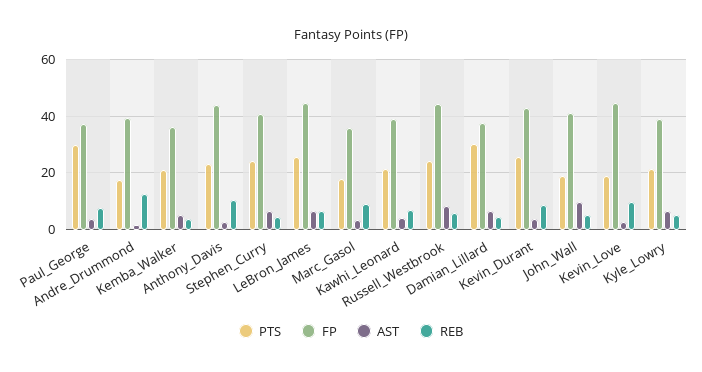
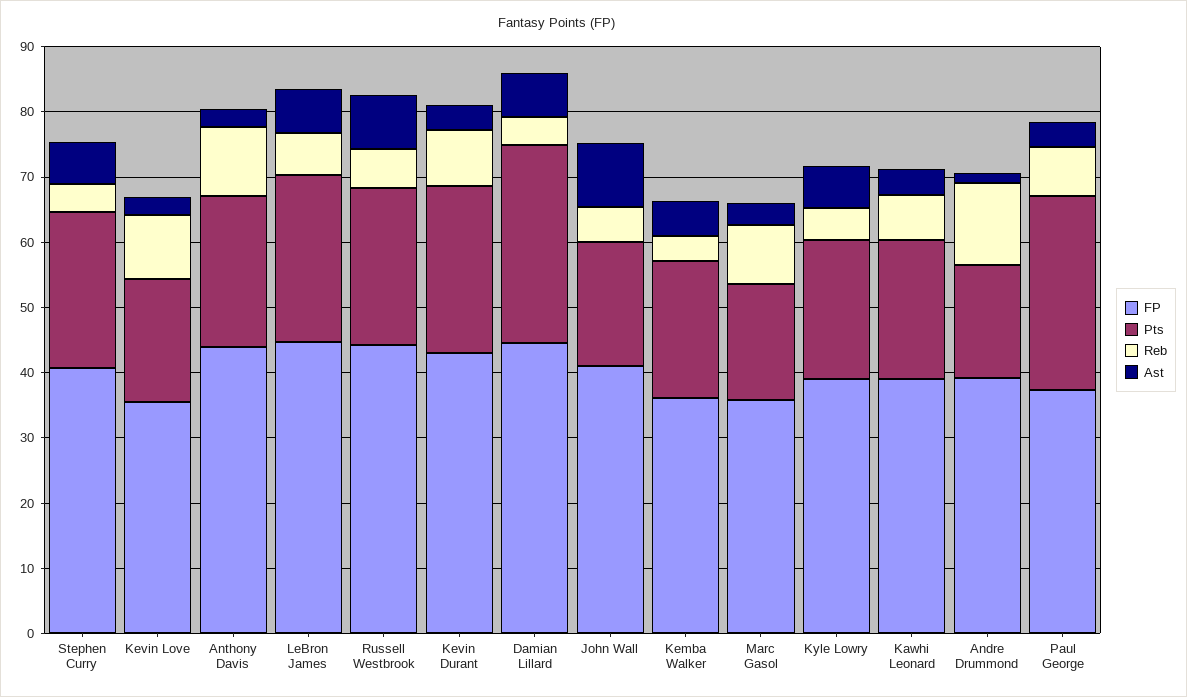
  {
    "PTS": {
      "Paul_George": 30,
      "Andre_Drummond": 18,
      "Kemba_Walker": 22,
      "Anthony_Davis": 24,
      "Stephen_Curry": 24,
      "LeBron_James": 26,
      "Marc_Gasol": 18,
      "Kawhi_Leonard": 22,
      "Russell_Westbrook": 24,
      "Damian_Lillard": 30,
      "Kevin_Durant": 26,
      "John_Wall": 20,
      "Kevin_Love": 18,
      "Kyle_Lowry": 22
    },
    "FP": {
      "Paul_George": 38,
      "Andre_Drummond": 40,
      "Kemba_Walker": 36,
      "Anthony_Davis": 44,
      "Stephen_Curry": 40,
      "LeBron_James": 44,
      "Marc_Gasol": 36,
      "Kawhi_Leonard": 40,
      "Russell_Westbrook": 44,
-     "Damian_Lillard": 37.5,
+     "Damian_Lillard": 44,
      "Kevin_Durant": 42,
      "John_Wall": 42,
-     "Kevin_Love": 45,
+     "Kevin_Love": 36,
      "Kyle_Lowry": 40
    },
    "AST": {
      "Paul_George": 4,
      "Andre_Drummond": 2,
      "Kemba_Walker": 6,
      "Anthony_Davis": 2,
      "Stephen_Curry": 6,
      "LeBron_James": 6,
      "Marc_Gasol": 4,
      "Kawhi_Leonard": 4,
      "Russell_Westbrook": 8,
      "Damian_Lillard": 6,
      "Kevin_Durant": 4,
      "John_Wall": 10,
      "Kevin_Love": 2,
      "Kyle_Lowry": 6
    },
    "REB": {
      "Paul_George": 8,
      "Andre_Drummond": 12,
      "Kemba_Walker": 4,
      "Anthony_Davis": 10,
      "Stephen_Curry": 4,
      "LeBron_James": 6,
      "Marc_Gasol": 10,
      "Kawhi_Leonard": 8,
      "Russell_Westbrook": 6,
      "Damian_Lillard": 4,
      "Kevin_Durant": 8,
      "John_Wall": 6,
      "Kevin_Love": 10,
      "Kyle_Lowry": 6
    }
  }

